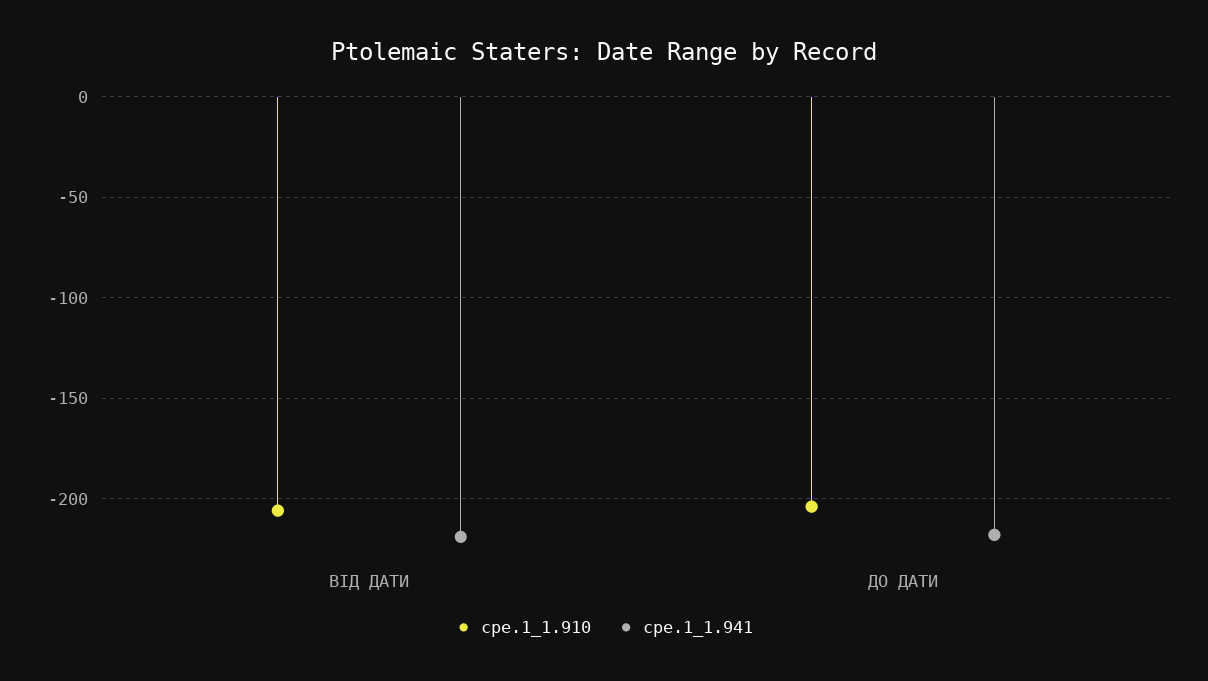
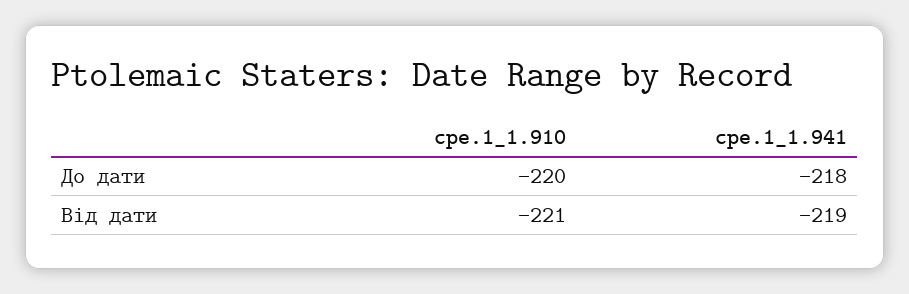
  {
    "cpe.1_1.910": {
-     "ВІД ДАТИ": -205,
+     "ВІД ДАТИ": -221,
-     "ДО ДАТИ": -205
+     "ДО ДАТИ": -220
    },
    "cpe.1_1.941": {
      "ВІД ДАТИ": -219,
      "ДО ДАТИ": -218
    }
  }

